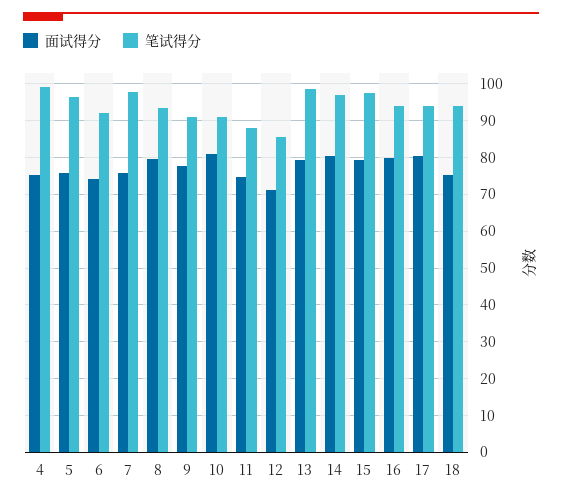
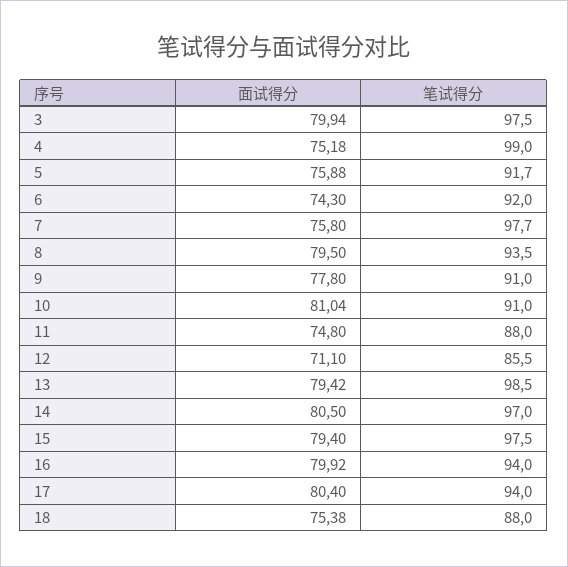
  {
    "面试得分": {
      "4": 75.18,
      "5": 75.88,
      "6": 74.3,
      "7": 75.8,
      "8": 79.5,
      "9": 77.8,
      "10": 81.04,
      "11": 74.8,
      "12": 71.1,
      "13": 79.42,
      "14": 80.5,
      "15": 79.4,
      "16": 79.92,
      "17": 80.4,
-     "18": 75.38
+     "18": 75.38,
+     "3": 79.94
    },
    "笔试得分": {
      "4": 99,
-     "5": 96,
+     "5": 91.7,
      "6": 92,
      "7": 97.7,
      "8": 93.5,
      "9": 91,
      "10": 91,
      "11": 88,
      "12": 85.5,
      "13": 98.5,
      "14": 97,
      "15": 97.5,
      "16": 94,
      "17": 94,
-     "18": 94
+     "18": 88,
+     "3": 97.5
    }
  }

